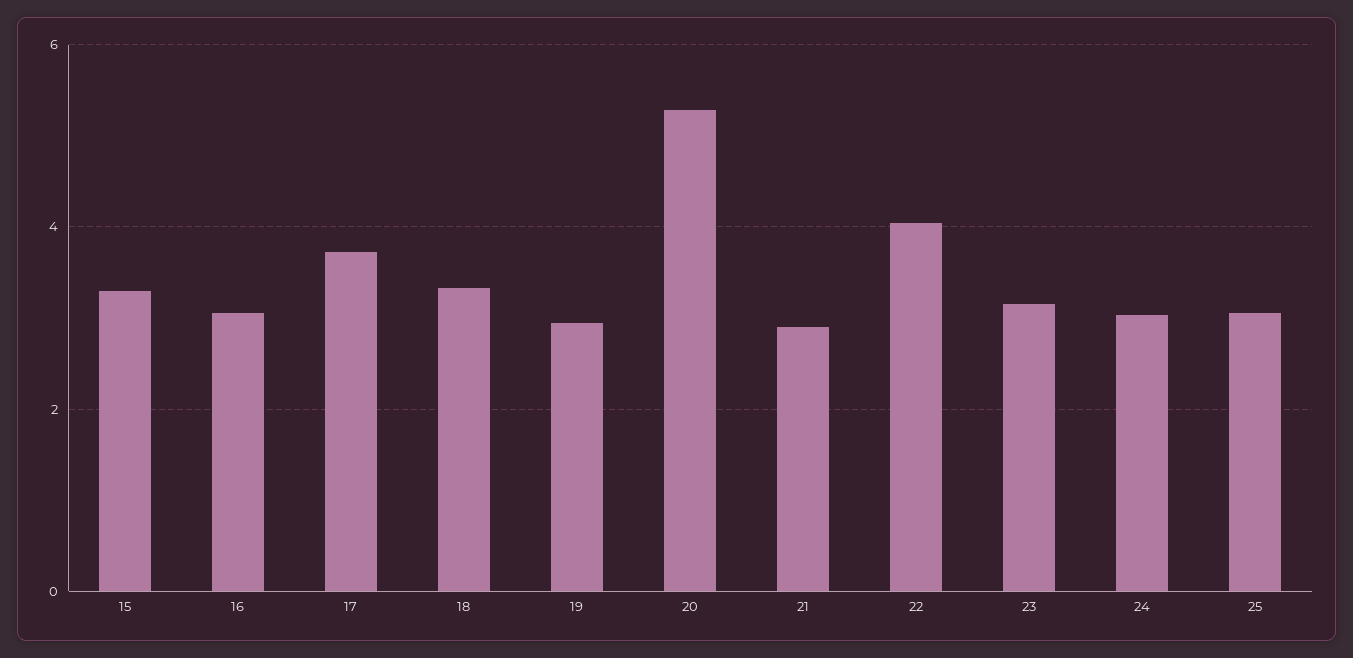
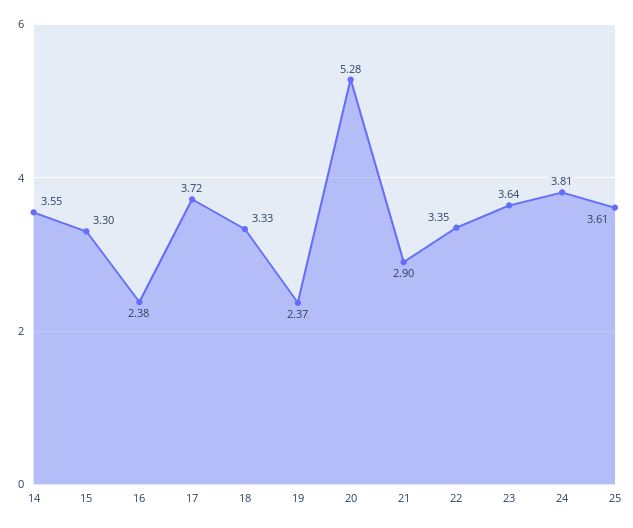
  {
    "15": 3.3,
-   "16": 3,
+   "16": 2.38,
    "17": 3.72,
    "18": 3.33,
-   "19": 3,
+   "19": 2.37,
    "20": 5.28,
    "21": 2.9,
-   "22": 4,
+   "22": 3.35,
-   "23": 3.2,
+   "23": 3.64,
-   "24": 3,
+   "24": 3.81,
-   "25": 3
+   "25": 3.61,
+   "14": 3.55
  }

